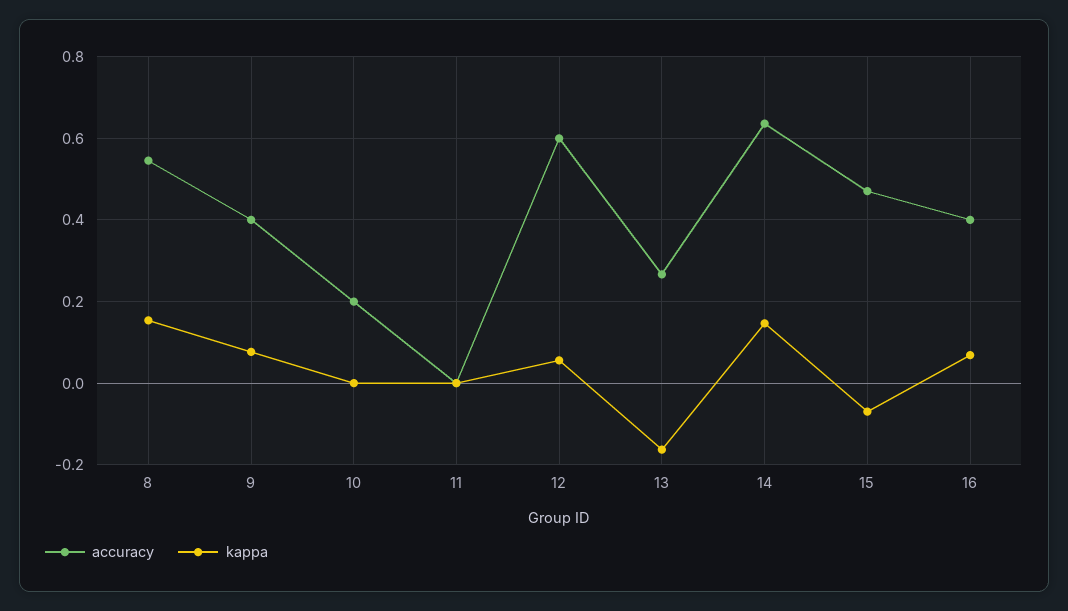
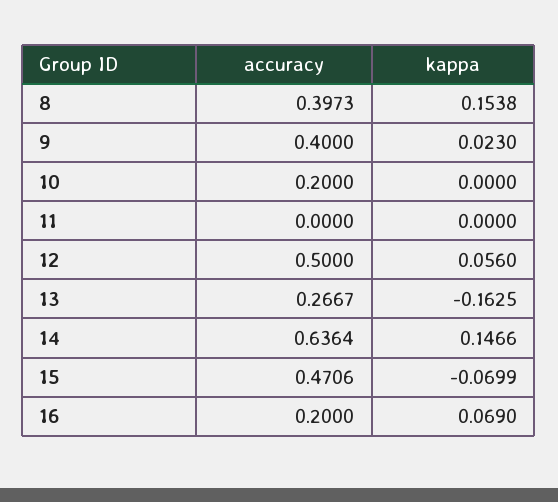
  {
    "accuracy": {
-     "8": 0.54,
+     "8": 0.3973,
      "9": 0.4,
      "10": 0.2,
      "11": 0,
-     "12": 0.6,
+     "12": 0.5,
      "13": 0.2667,
      "14": 0.6364,
      "15": 0.4706,
-     "16": 0.4
+     "16": 0.2
    },
    "kappa": {
      "8": 0.1538,
-     "9": 0.08,
+     "9": 0.023,
      "10": 0,
      "11": 0,
      "12": 0.056,
      "13": -0.1625,
      "14": 0.1466,
      "15": -0.0699,
      "16": 0.069
    }
  }

